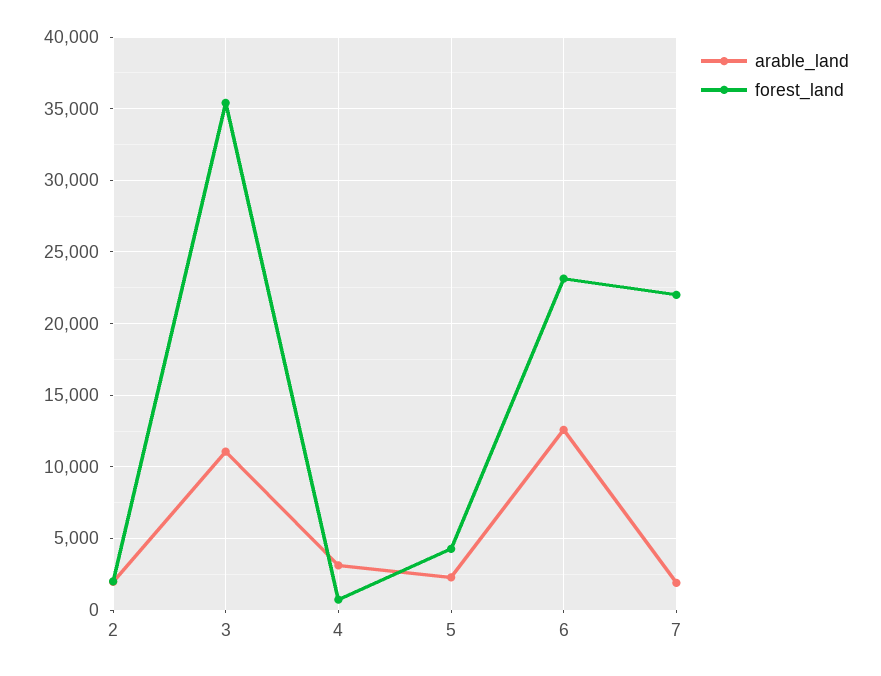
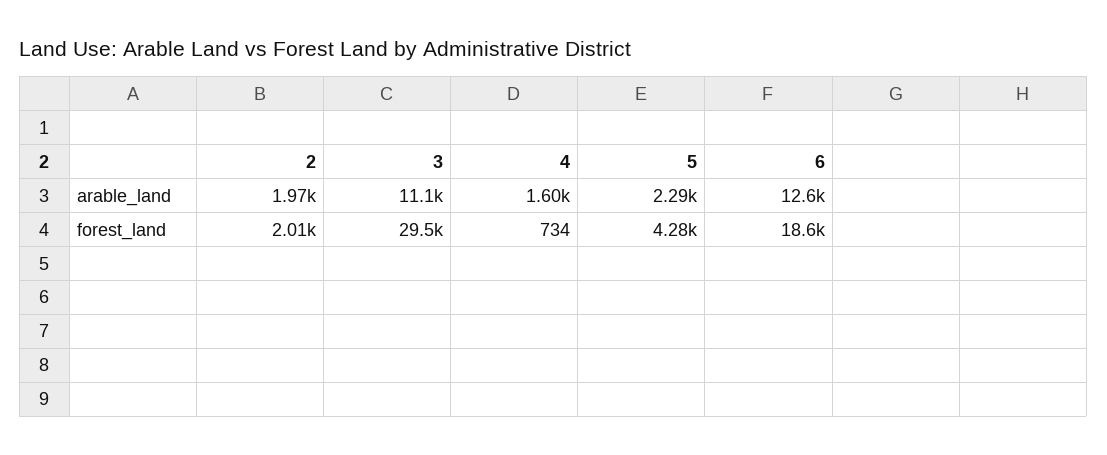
  {
    "arable_land": {
      "2": 1970,
      "3": 11100,
-     "4": 3000,
+     "4": 1600,
      "5": 2290,
-     "6": 12600,
+     "6": 12600
-     "7": 2000
    },
    "forest_land": {
      "2": 2010,
-     "3": 35500,
+     "3": 29500,
      "4": 734,
      "5": 4280,
-     "6": 23000,
+     "6": 18600
-     "7": 22000
    }
  }

